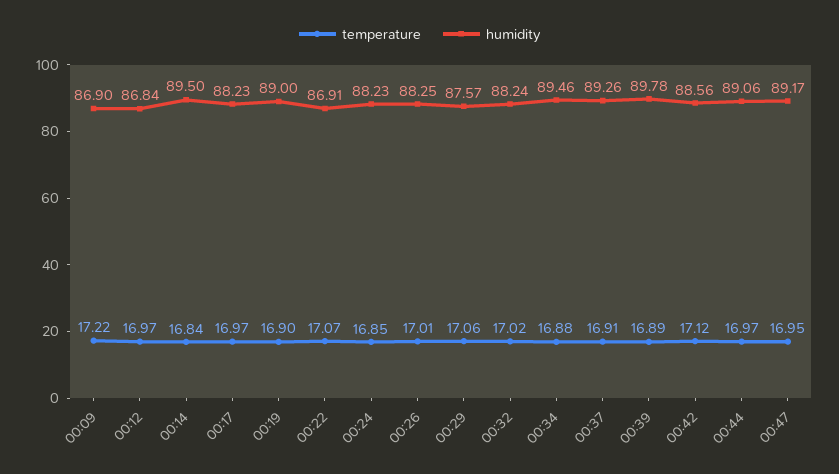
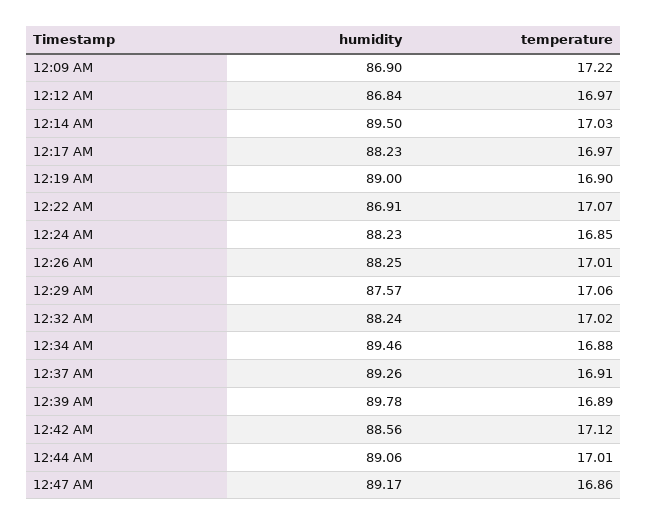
  {
    "temperature": {
      "00:09": 17.22,
      "00:12": 16.97,
-     "00:14": 16.84,
+     "00:14": 17.03,
      "00:17": 16.97,
      "00:19": 16.9,
      "00:22": 17.07,
      "00:24": 16.85,
      "00:26": 17.01,
      "00:29": 17.06,
      "00:32": 17.02,
      "00:34": 16.88,
      "00:37": 16.91,
      "00:39": 16.89,
      "00:42": 17.12,
-     "00:44": 16.97,
+     "00:44": 17.01,
-     "00:47": 16.95
+     "00:47": 16.86
    },
    "humidity": {
      "00:09": 86.9,
      "00:12": 86.84,
      "00:14": 89.5,
      "00:17": 88.23,
      "00:19": 89,
      "00:22": 86.91,
      "00:24": 88.23,
      "00:26": 88.25,
      "00:29": 87.57,
      "00:32": 88.24,
      "00:34": 89.46,
      "00:37": 89.26,
      "00:39": 89.78,
      "00:42": 88.56,
      "00:44": 89.06,
      "00:47": 89.17
    }
  }

